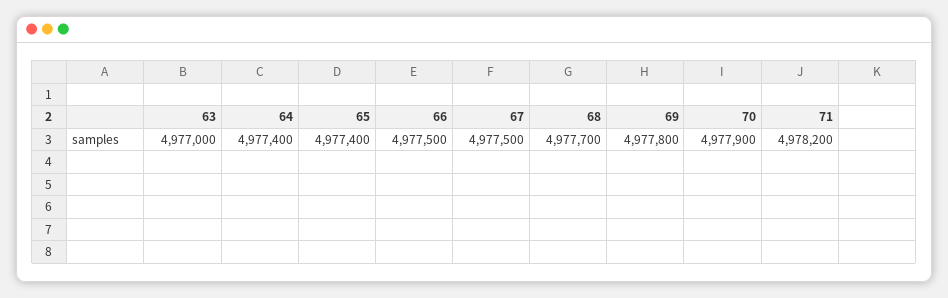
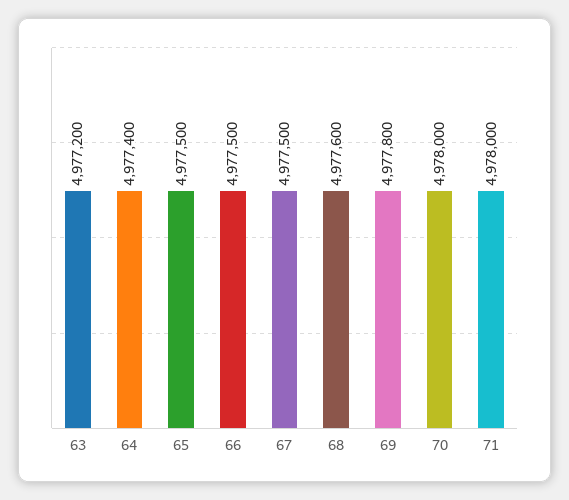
  {
-   "63": 4977000,
+   "63": 4977200,
    "64": 4977400,
-   "65": 4977400,
+   "65": 4977500,
    "66": 4977500,
    "67": 4977500,
-   "68": 4977700,
+   "68": 4977600,
    "69": 4977800,
-   "70": 4977900,
+   "70": 4978000,
-   "71": 4978200
+   "71": 4978000
  }

